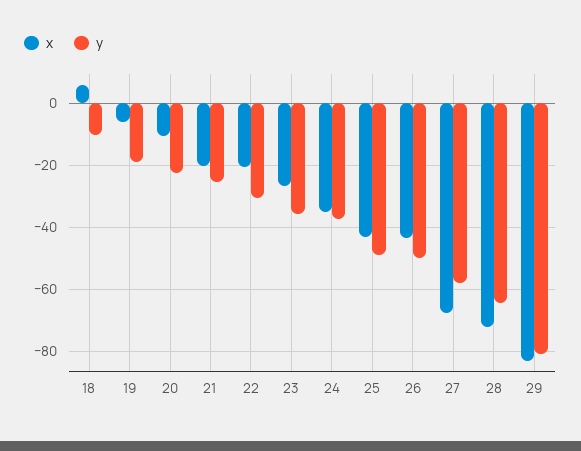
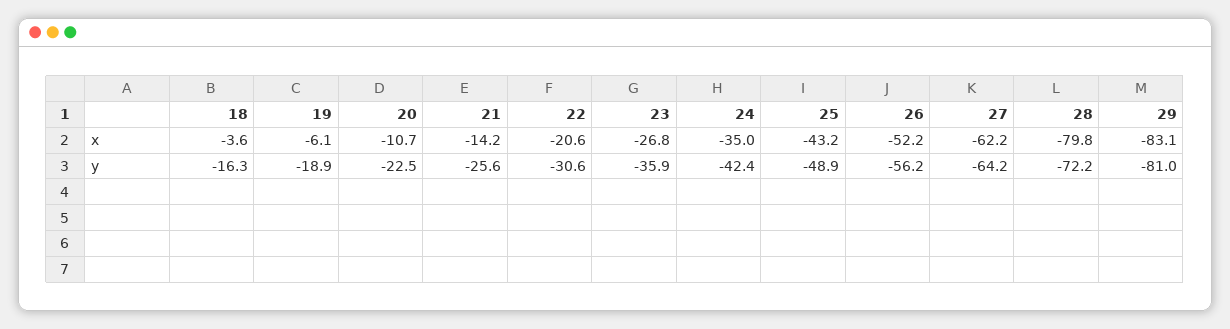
  {
    "x": {
-     "18": 6,
+     "18": -3.6,
      "19": -6.1,
      "20": -10.7,
-     "21": -20,
+     "21": -14.2,
      "22": -20.6,
      "23": -26.8,
      "24": -35,
      "25": -43.2,
-     "26": -44,
+     "26": -52.2,
-     "27": -68,
+     "27": -62.2,
-     "28": -72,
+     "28": -79.8,
      "29": -83.1
    },
    "y": {
-     "18": -10,
+     "18": -16.3,
      "19": -18.9,
      "20": -22.5,
      "21": -25.6,
      "22": -30.6,
      "23": -35.9,
-     "24": -38,
+     "24": -42.4,
      "25": -48.9,
-     "26": -50,
+     "26": -56.2,
-     "27": -58,
+     "27": -64.2,
-     "28": -64,
+     "28": -72.2,
      "29": -81
    }
  }

